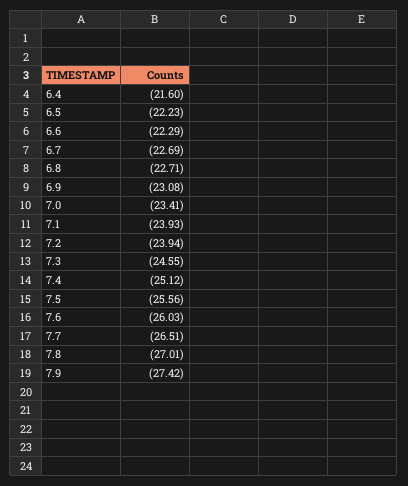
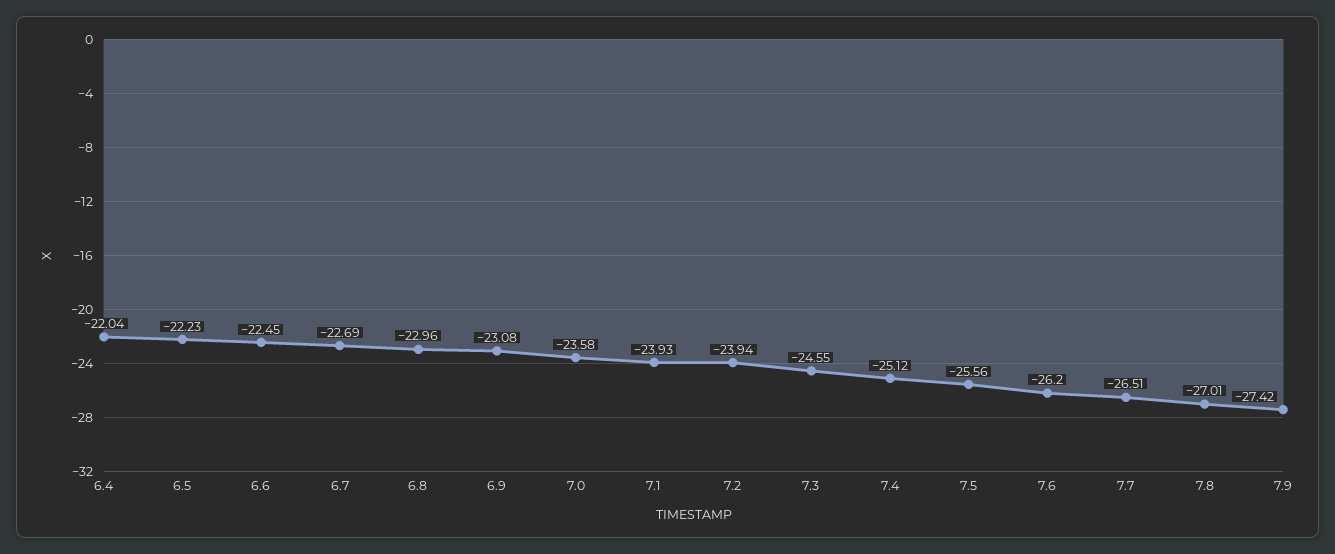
  {
-   "6.4": -21.6,
+   "6.4": -22.04,
    "6.5": -22.23,
-   "6.6": -22.29,
+   "6.6": -22.45,
    "6.7": -22.69,
-   "6.8": -22.71,
+   "6.8": -22.96,
    "6.9": -23.08,
-   "7.0": -23.41,
+   "7.0": -23.58,
    "7.1": -23.93,
    "7.2": -23.94,
    "7.3": -24.55,
    "7.4": -25.12,
    "7.5": -25.56,
-   "7.6": -26.03,
+   "7.6": -26.2,
    "7.7": -26.51,
    "7.8": -27.01,
    "7.9": -27.42
  }

